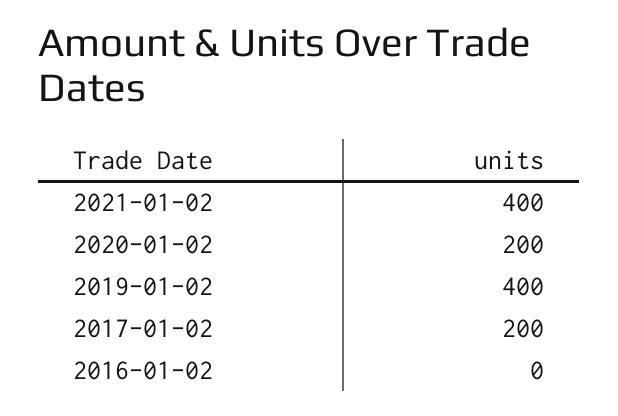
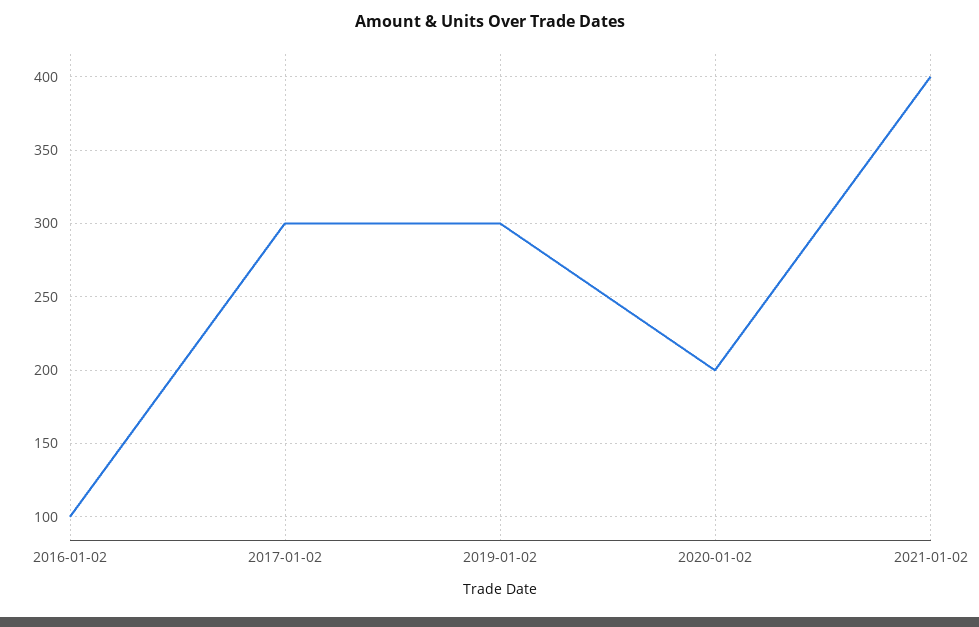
  {
    "2021-01-02": 400,
    "2020-01-02": 200,
-   "2019-01-02": 400,
+   "2019-01-02": 300,
-   "2017-01-02": 200,
+   "2017-01-02": 300,
-   "2016-01-02": 0
+   "2016-01-02": 100
  }

